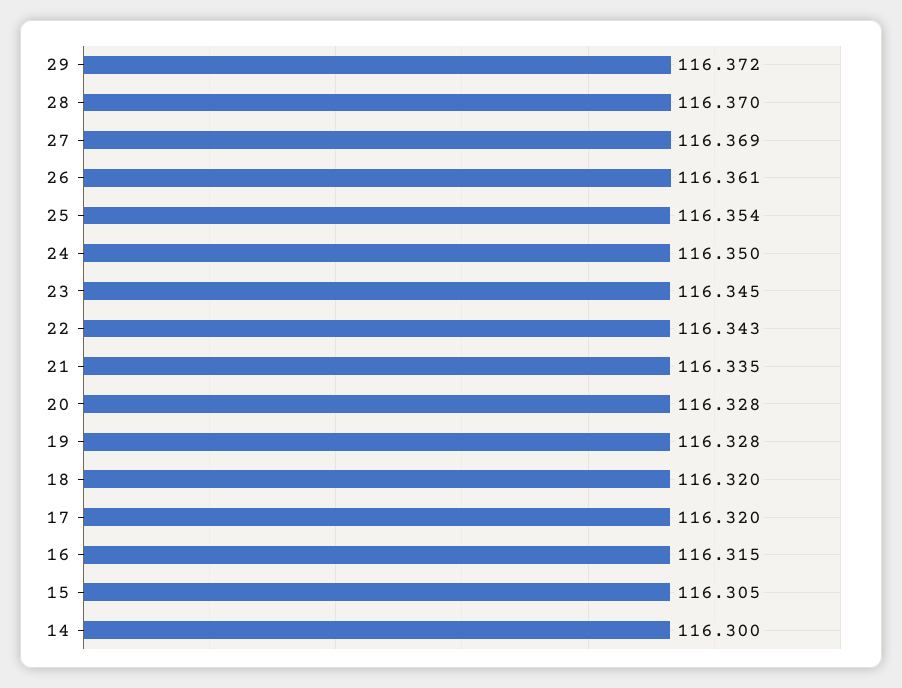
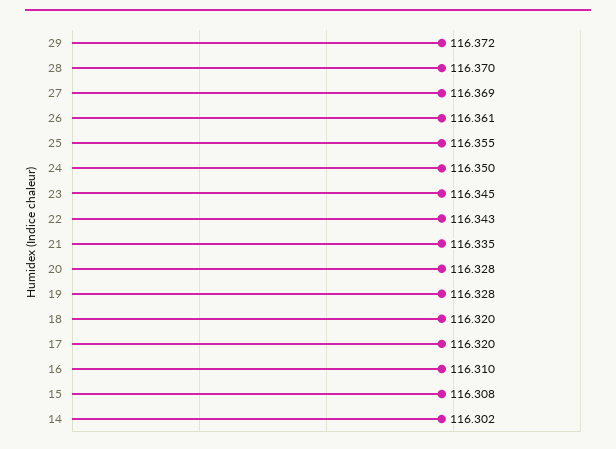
  {
    "29": 116.372,
    "28": 116.37,
    "27": 116.369,
    "26": 116.361,
-   "25": 116.354,
+   "25": 116.355,
    "24": 116.35,
    "23": 116.345,
    "22": 116.343,
    "21": 116.335,
    "20": 116.328,
    "19": 116.328,
    "18": 116.32,
    "17": 116.32,
-   "16": 116.315,
+   "16": 116.31,
-   "15": 116.305,
+   "15": 116.308,
-   "14": 116.3
+   "14": 116.302
  }

